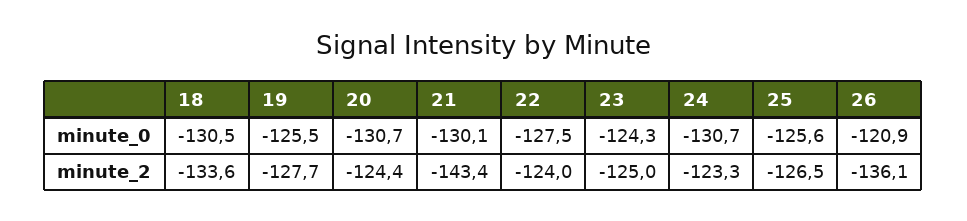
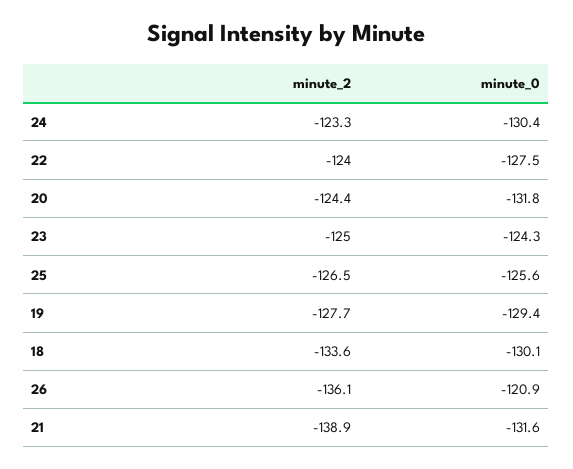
  {
    "18": {
-     "minute_0": -130.5,
+     "minute_0": -130.1,
      "minute_2": -133.6
    },
    "19": {
-     "minute_0": -125.5,
+     "minute_0": -129.4,
      "minute_2": -127.7
    },
    "20": {
-     "minute_0": -130.7,
+     "minute_0": -131.8,
      "minute_2": -124.4
    },
    "21": {
-     "minute_0": -130.1,
+     "minute_0": -131.6,
-     "minute_2": -143.4
+     "minute_2": -138.9
    },
    "22": {
      "minute_0": -127.5,
      "minute_2": -124
    },
    "23": {
      "minute_0": -124.3,
      "minute_2": -125
    },
    "24": {
-     "minute_0": -130.7,
+     "minute_0": -130.4,
      "minute_2": -123.3
    },
    "25": {
      "minute_0": -125.6,
      "minute_2": -126.5
    },
    "26": {
      "minute_0": -120.9,
      "minute_2": -136.1
    }
  }

